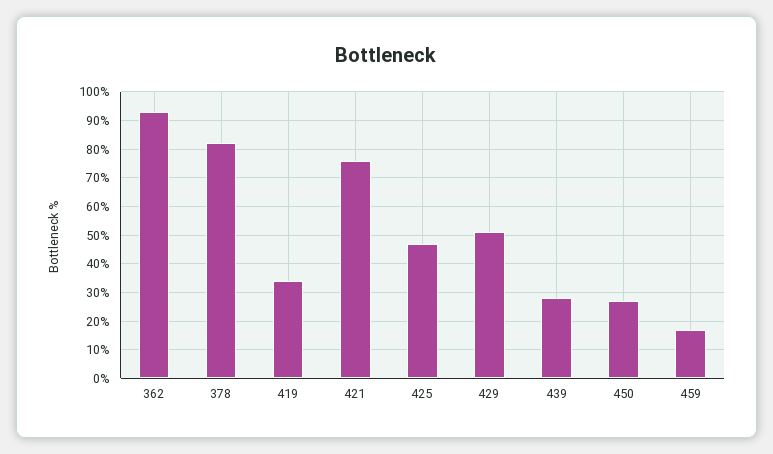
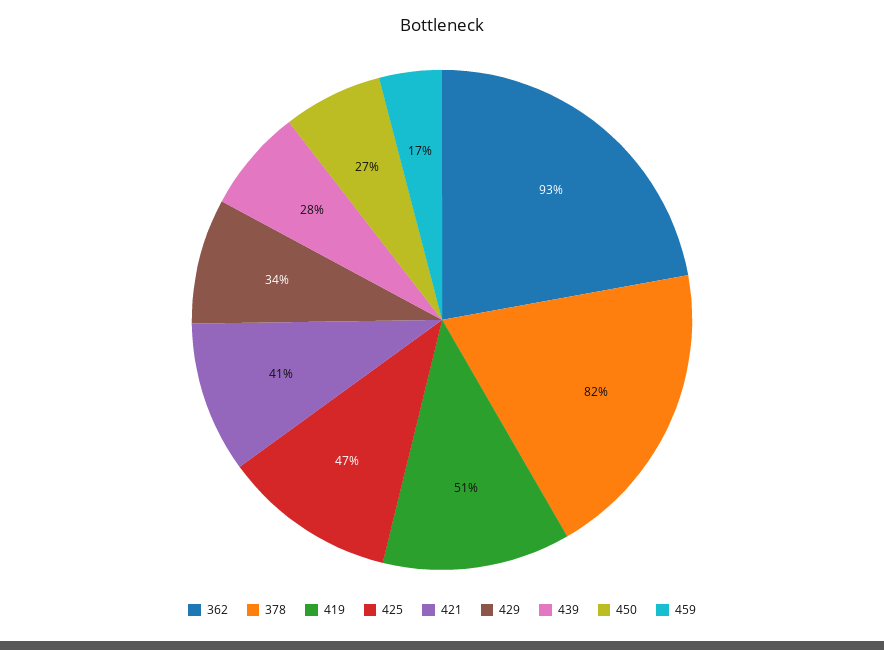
  {
    "362": 93,
    "378": 82,
-   "419": 35,
+   "419": 51,
-   "421": 75,
+   "421": 41,
    "425": 47,
-   "429": 50,
+   "429": 34,
    "439": 28,
    "450": 27,
    "459": 17
  }

